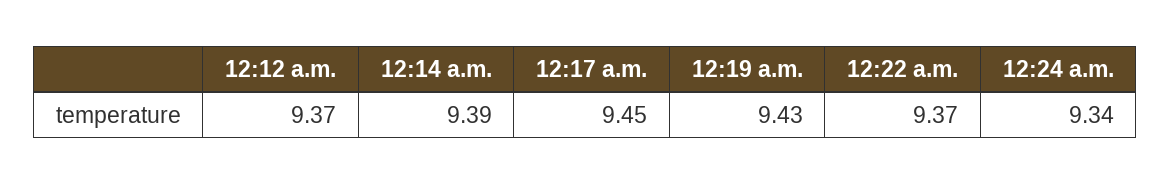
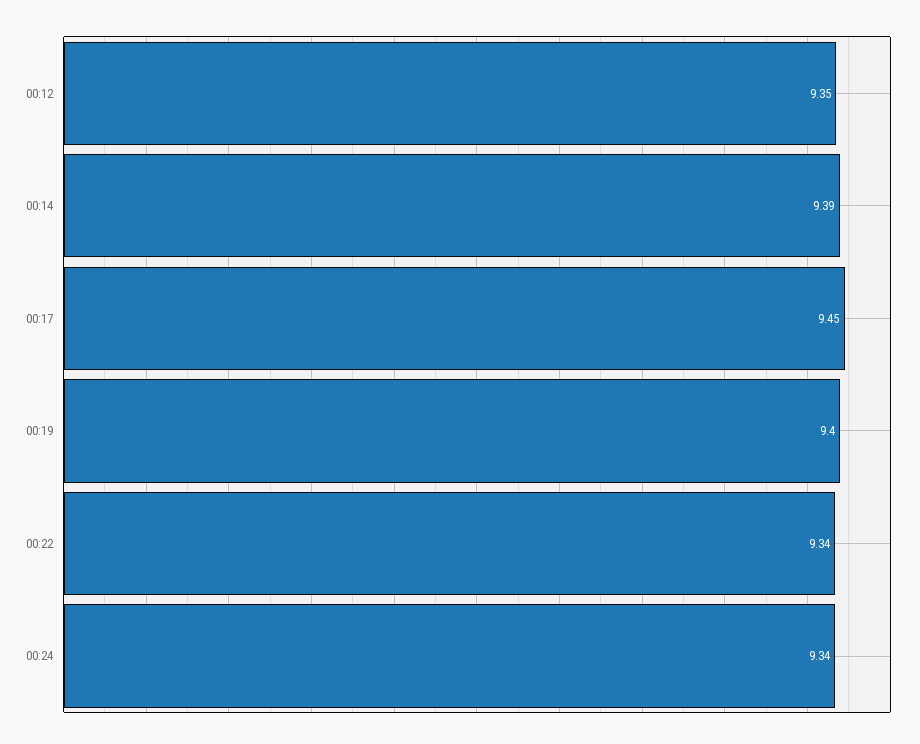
  {
-   "12:12 a.m.": 9.37,
+   "12:12 a.m.": 9.35,
    "12:14 a.m.": 9.39,
    "12:17 a.m.": 9.45,
-   "12:19 a.m.": 9.43,
+   "12:19 a.m.": 9.4,
-   "12:22 a.m.": 9.37,
+   "12:22 a.m.": 9.34,
    "12:24 a.m.": 9.34
  }

